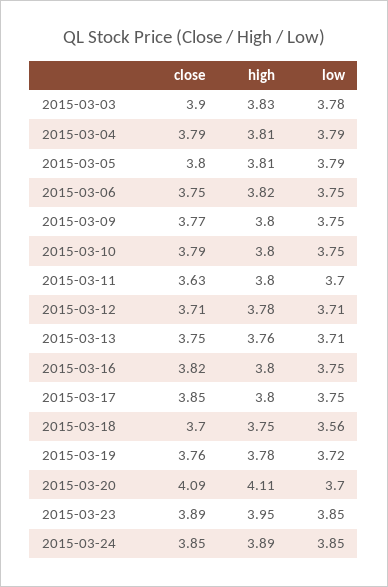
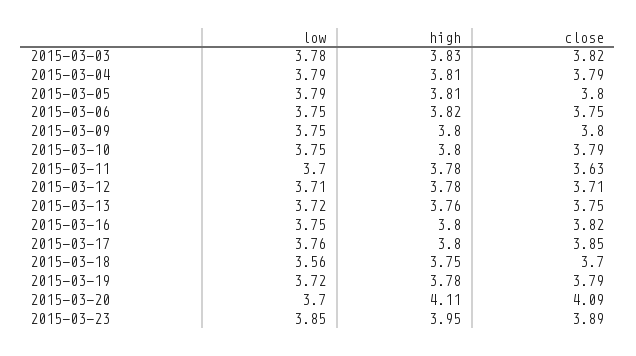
  {
    "close": {
-     "2015-03-03": 3.9,
+     "2015-03-03": 3.82,
      "2015-03-04": 3.79,
      "2015-03-05": 3.8,
      "2015-03-06": 3.75,
-     "2015-03-09": 3.77,
+     "2015-03-09": 3.8,
      "2015-03-10": 3.79,
      "2015-03-11": 3.63,
      "2015-03-12": 3.71,
      "2015-03-13": 3.75,
      "2015-03-16": 3.82,
      "2015-03-17": 3.85,
      "2015-03-18": 3.7,
-     "2015-03-19": 3.76,
+     "2015-03-19": 3.79,
      "2015-03-20": 4.09,
-     "2015-03-23": 3.89,
+     "2015-03-23": 3.89
-     "2015-03-24": 3.85
    },
    "high": {
      "2015-03-03": 3.83,
      "2015-03-04": 3.81,
      "2015-03-05": 3.81,
      "2015-03-06": 3.82,
      "2015-03-09": 3.8,
      "2015-03-10": 3.8,
-     "2015-03-11": 3.8,
+     "2015-03-11": 3.78,
      "2015-03-12": 3.78,
      "2015-03-13": 3.76,
      "2015-03-16": 3.8,
      "2015-03-17": 3.8,
      "2015-03-18": 3.75,
      "2015-03-19": 3.78,
      "2015-03-20": 4.11,
-     "2015-03-23": 3.95,
+     "2015-03-23": 3.95
-     "2015-03-24": 3.89
    },
    "low": {
      "2015-03-03": 3.78,
      "2015-03-04": 3.79,
      "2015-03-05": 3.79,
      "2015-03-06": 3.75,
      "2015-03-09": 3.75,
      "2015-03-10": 3.75,
      "2015-03-11": 3.7,
      "2015-03-12": 3.71,
-     "2015-03-13": 3.71,
+     "2015-03-13": 3.72,
      "2015-03-16": 3.75,
-     "2015-03-17": 3.75,
+     "2015-03-17": 3.76,
      "2015-03-18": 3.56,
      "2015-03-19": 3.72,
      "2015-03-20": 3.7,
-     "2015-03-23": 3.85,
+     "2015-03-23": 3.85
-     "2015-03-24": 3.85
    }
  }

